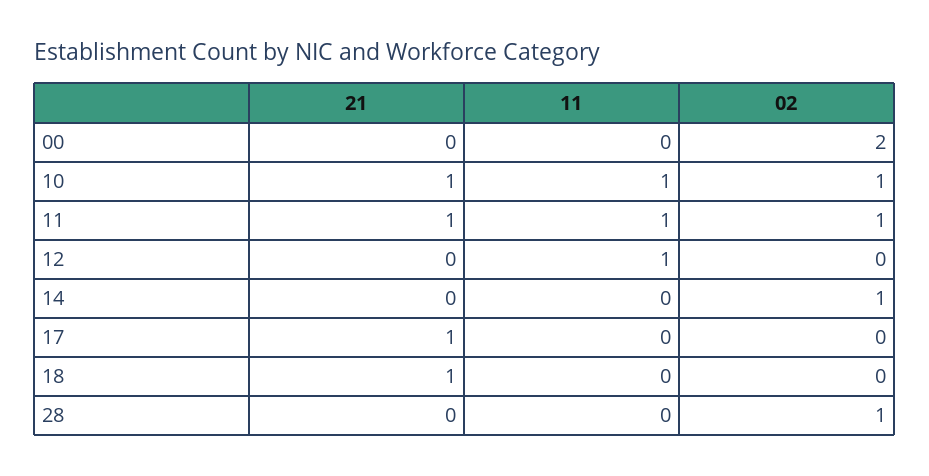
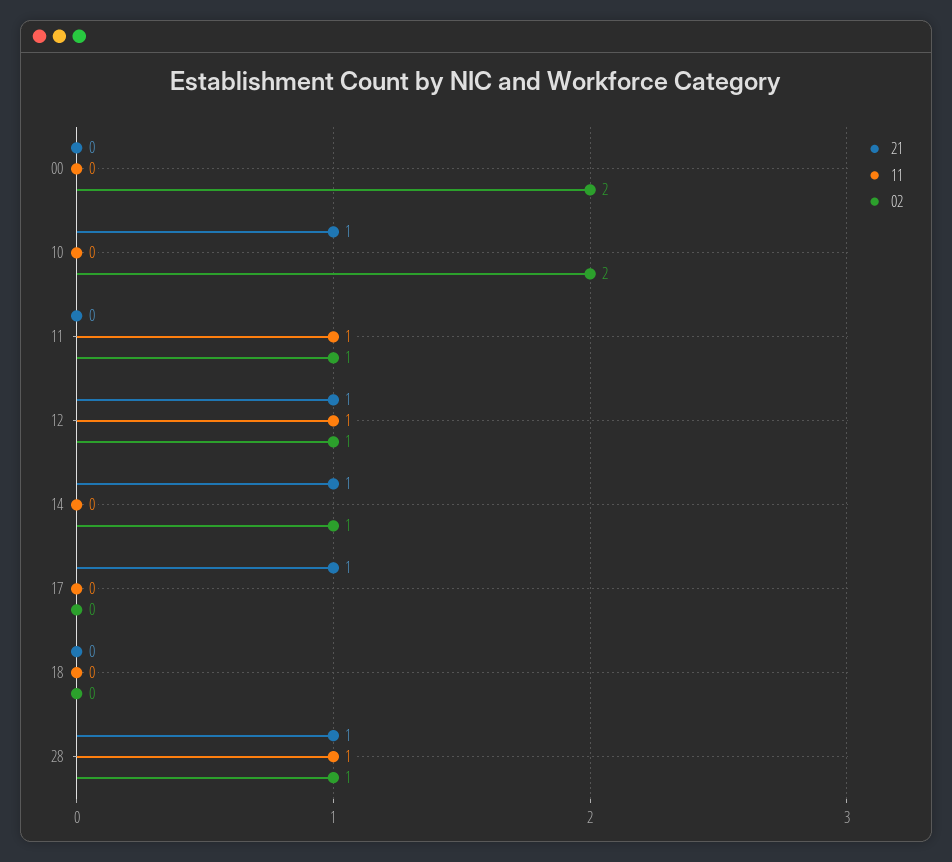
  {
    "21": {
      "00": 0,
      "10": 1,
-     "11": 1,
+     "11": 0,
-     "12": 0,
+     "12": 1,
-     "14": 0,
+     "14": 1,
      "17": 1,
-     "18": 1,
+     "18": 0,
-     "28": 0
+     "28": 1
    },
    "11": {
      "00": 0,
-     "10": 1,
+     "10": 0,
      "11": 1,
      "12": 1,
      "14": 0,
      "17": 0,
      "18": 0,
-     "28": 0
+     "28": 1
    },
    "02": {
      "00": 2,
-     "10": 1,
+     "10": 2,
      "11": 1,
-     "12": 0,
+     "12": 1,
      "14": 1,
      "17": 0,
      "18": 0,
      "28": 1
    }
  }

